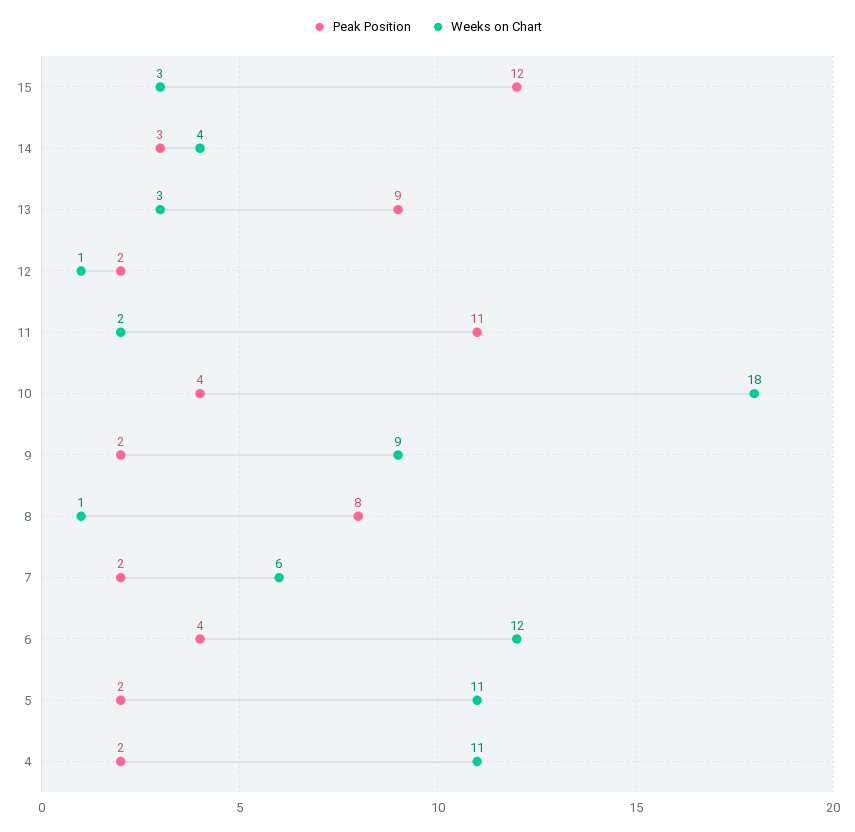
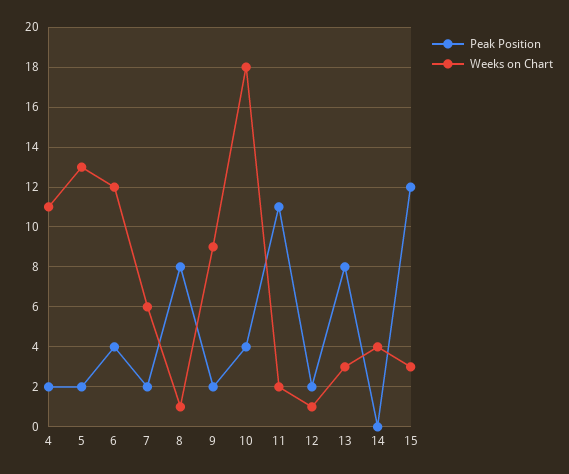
  {
    "Peak Position": {
      "15": 12,
-     "14": 3,
+     "14": 0,
-     "13": 9,
+     "13": 8,
      "12": 2,
      "11": 11,
      "10": 4,
      "9": 2,
      "8": 8,
      "7": 2,
      "6": 4,
      "5": 2,
      "4": 2
    },
    "Weeks on Chart": {
      "15": 3,
      "14": 4,
      "13": 3,
      "12": 1,
      "11": 2,
      "10": 18,
      "9": 9,
      "8": 1,
      "7": 6,
      "6": 12,
-     "5": 11,
+     "5": 13,
      "4": 11
    }
  }

